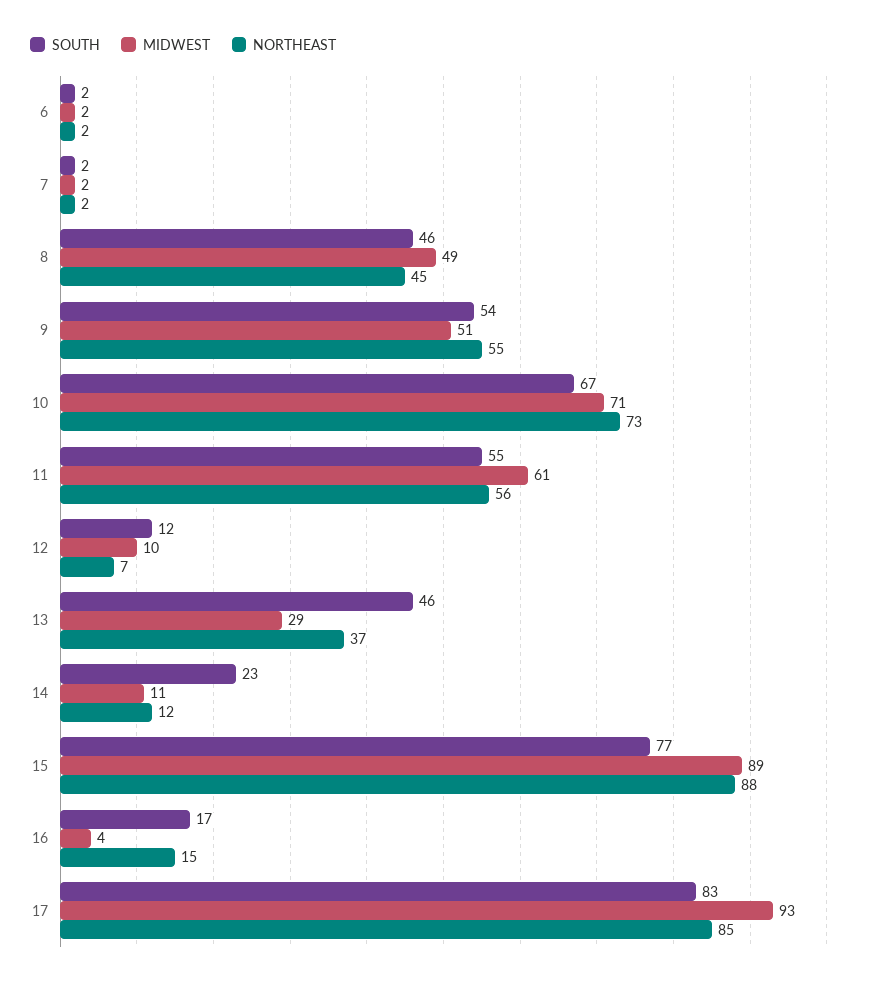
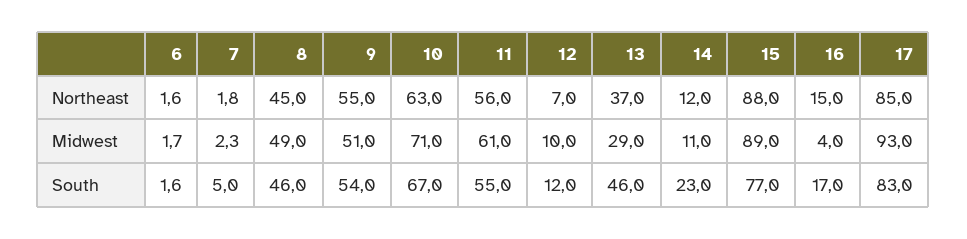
  {
    "SOUTH": {
      "6": 1.6,
-     "7": 2,
+     "7": 5,
      "8": 46,
      "9": 54,
      "10": 67,
      "11": 55,
      "12": 12,
      "13": 46,
      "14": 23,
      "15": 77,
      "16": 17,
      "17": 83
    },
    "MIDWEST": {
      "6": 1.7,
      "7": 2.3,
      "8": 49,
      "9": 51,
      "10": 71,
      "11": 61,
      "12": 10,
      "13": 29,
      "14": 11,
      "15": 89,
      "16": 4,
      "17": 93
    },
    "NORTHEAST": {
      "6": 1.6,
      "7": 1.8,
      "8": 45,
      "9": 55,
-     "10": 73,
+     "10": 63,
      "11": 56,
      "12": 7,
      "13": 37,
      "14": 12,
      "15": 88,
      "16": 15,
      "17": 85
    }
  }

